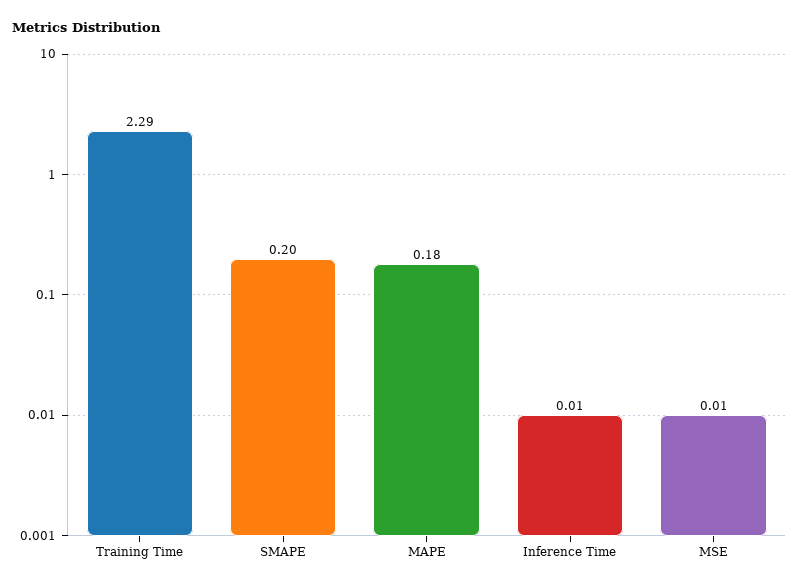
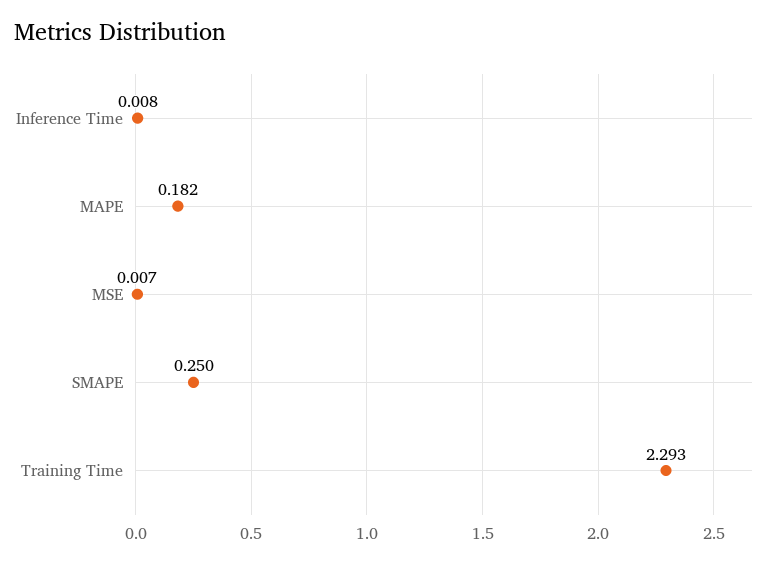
  {
    "Training Time": 2.293,
-   "SMAPE": 0.2,
+   "SMAPE": 0.25,
    "MAPE": 0.182,
    "Inference Time": 0.008,
    "MSE": 0.007
  }

